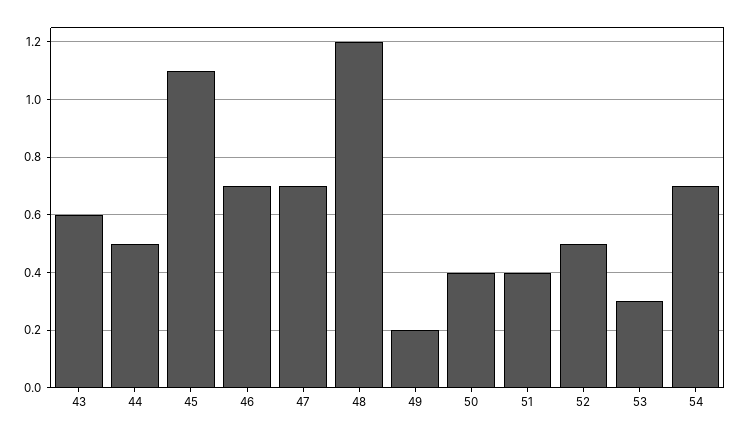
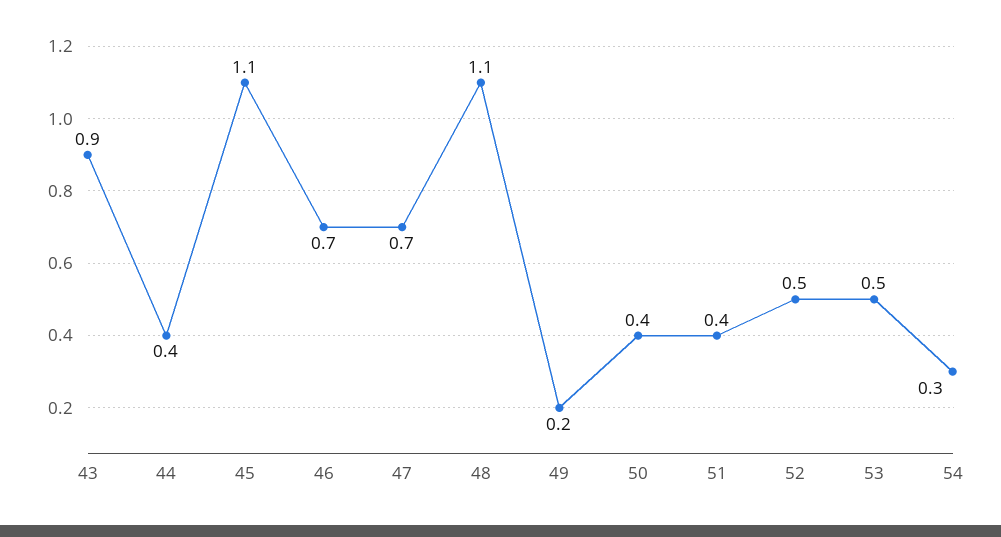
  {
-   "43": 0.6,
+   "43": 0.9,
-   "44": 0.5,
+   "44": 0.4,
    "45": 1.1,
    "46": 0.7,
    "47": 0.7,
-   "48": 1.2,
+   "48": 1.1,
    "49": 0.2,
    "50": 0.4,
    "51": 0.4,
    "52": 0.5,
-   "53": 0.3,
+   "53": 0.5,
-   "54": 0.7
+   "54": 0.3
  }

